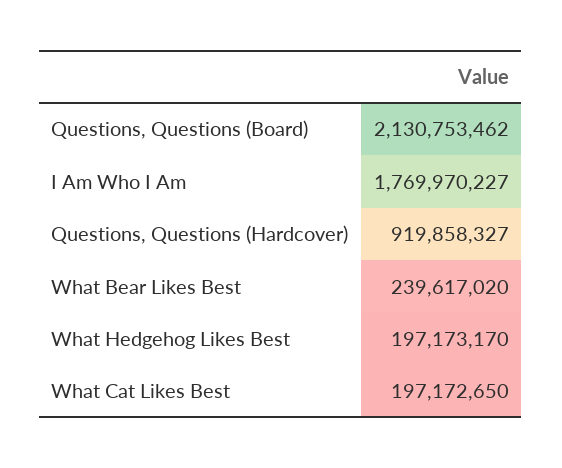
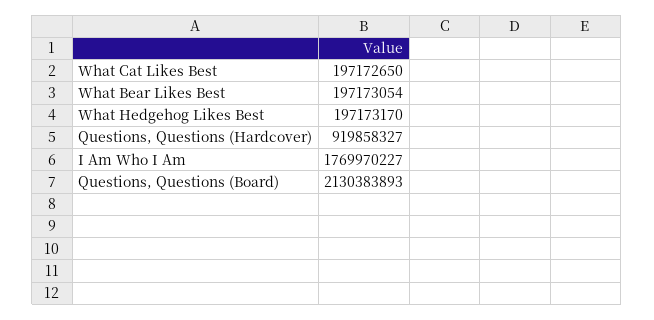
  {
-   "Questions, Questions (Board)": 2130753462,
+   "Questions, Questions (Board)": 2130383893,
    "I Am Who I Am": 1769970227,
    "Questions, Questions (Hardcover)": 919858327,
-   "What Bear Likes Best": 239617020,
+   "What Bear Likes Best": 197173054,
    "What Hedgehog Likes Best": 197173170,
    "What Cat Likes Best": 197172650
  }

